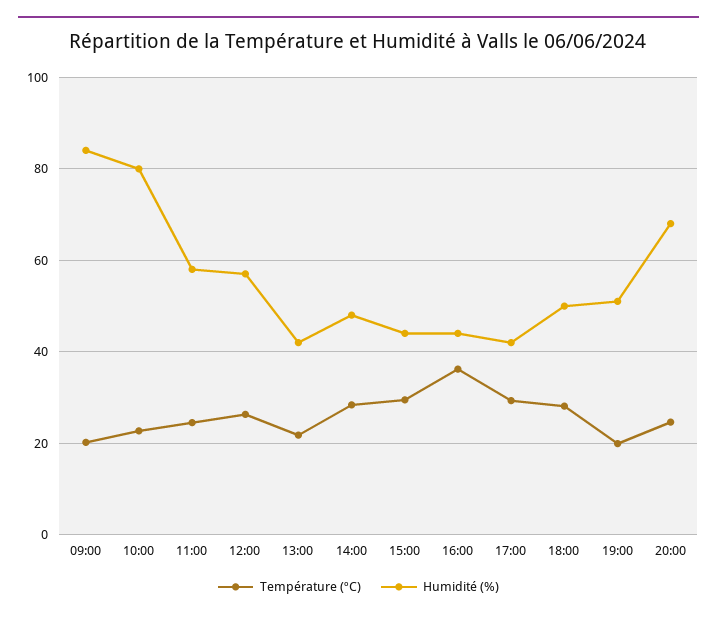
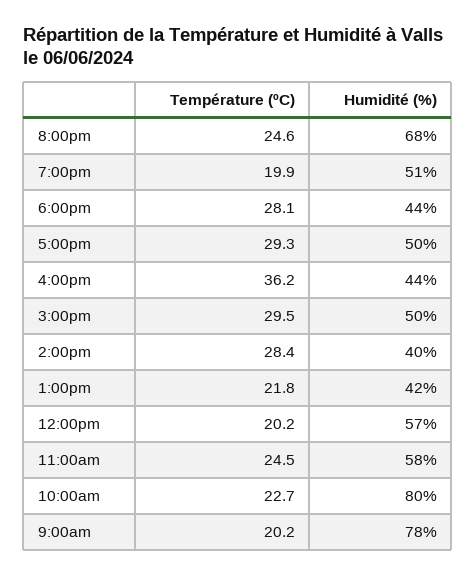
  {
    "Température (ºC)": {
      "09:00": 20.2,
      "10:00": 22.7,
      "11:00": 24.5,
-     "12:00": 26,
+     "12:00": 20.2,
      "13:00": 21.8,
      "14:00": 28.4,
      "15:00": 29.5,
      "16:00": 36.2,
      "17:00": 29.3,
      "18:00": 28.1,
      "19:00": 19.9,
      "20:00": 24.6
    },
    "Humidité (%)": {
-     "09:00": 84,
+     "09:00": 78,
      "10:00": 80,
      "11:00": 58,
      "12:00": 57,
      "13:00": 42,
-     "14:00": 48,
+     "14:00": 40,
-     "15:00": 44,
+     "15:00": 50,
      "16:00": 44,
-     "17:00": 42,
+     "17:00": 50,
-     "18:00": 50,
+     "18:00": 44,
      "19:00": 51,
      "20:00": 68
    }
  }

